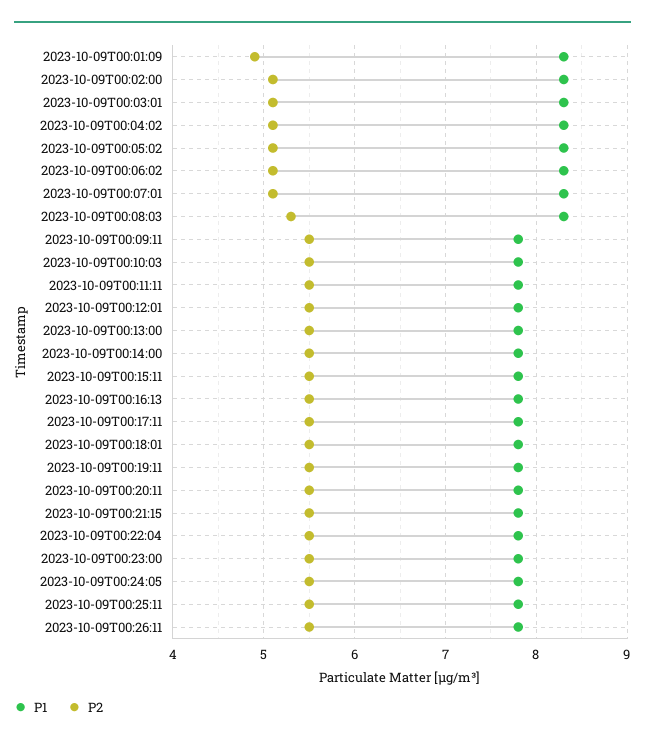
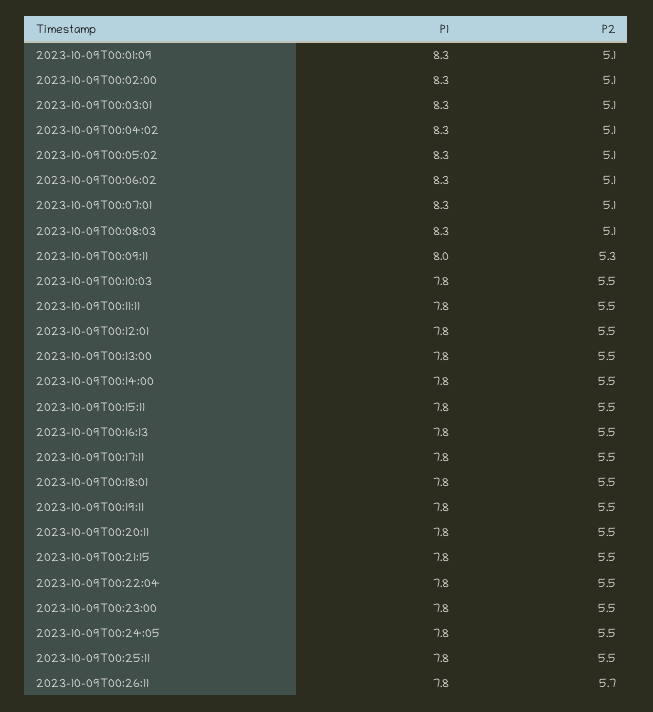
  {
    "P1": {
      "2023-10-09T00:01:09": 8.3,
      "2023-10-09T00:02:00": 8.3,
      "2023-10-09T00:03:01": 8.3,
      "2023-10-09T00:04:02": 8.3,
      "2023-10-09T00:05:02": 8.3,
      "2023-10-09T00:06:02": 8.3,
      "2023-10-09T00:07:01": 8.3,
      "2023-10-09T00:08:03": 8.3,
-     "2023-10-09T00:09:11": 7.8,
+     "2023-10-09T00:09:11": 8,
      "2023-10-09T00:10:03": 7.8,
      "2023-10-09T00:11:11": 7.8,
      "2023-10-09T00:12:01": 7.8,
      "2023-10-09T00:13:00": 7.8,
      "2023-10-09T00:14:00": 7.8,
      "2023-10-09T00:15:11": 7.8,
      "2023-10-09T00:16:13": 7.8,
      "2023-10-09T00:17:11": 7.8,
      "2023-10-09T00:18:01": 7.8,
      "2023-10-09T00:19:11": 7.8,
      "2023-10-09T00:20:11": 7.8,
      "2023-10-09T00:21:15": 7.8,
      "2023-10-09T00:22:04": 7.8,
      "2023-10-09T00:23:00": 7.8,
      "2023-10-09T00:24:05": 7.8,
      "2023-10-09T00:25:11": 7.8,
      "2023-10-09T00:26:11": 7.8
    },
    "P2": {
-     "2023-10-09T00:01:09": 4.9,
+     "2023-10-09T00:01:09": 5.1,
      "2023-10-09T00:02:00": 5.1,
      "2023-10-09T00:03:01": 5.1,
      "2023-10-09T00:04:02": 5.1,
      "2023-10-09T00:05:02": 5.1,
      "2023-10-09T00:06:02": 5.1,
      "2023-10-09T00:07:01": 5.1,
-     "2023-10-09T00:08:03": 5.3,
+     "2023-10-09T00:08:03": 5.1,
-     "2023-10-09T00:09:11": 5.5,
+     "2023-10-09T00:09:11": 5.3,
      "2023-10-09T00:10:03": 5.5,
      "2023-10-09T00:11:11": 5.5,
      "2023-10-09T00:12:01": 5.5,
      "2023-10-09T00:13:00": 5.5,
      "2023-10-09T00:14:00": 5.5,
      "2023-10-09T00:15:11": 5.5,
      "2023-10-09T00:16:13": 5.5,
      "2023-10-09T00:17:11": 5.5,
      "2023-10-09T00:18:01": 5.5,
      "2023-10-09T00:19:11": 5.5,
      "2023-10-09T00:20:11": 5.5,
      "2023-10-09T00:21:15": 5.5,
      "2023-10-09T00:22:04": 5.5,
      "2023-10-09T00:23:00": 5.5,
      "2023-10-09T00:24:05": 5.5,
      "2023-10-09T00:25:11": 5.5,
-     "2023-10-09T00:26:11": 5.5
+     "2023-10-09T00:26:11": 5.7
    }
  }

